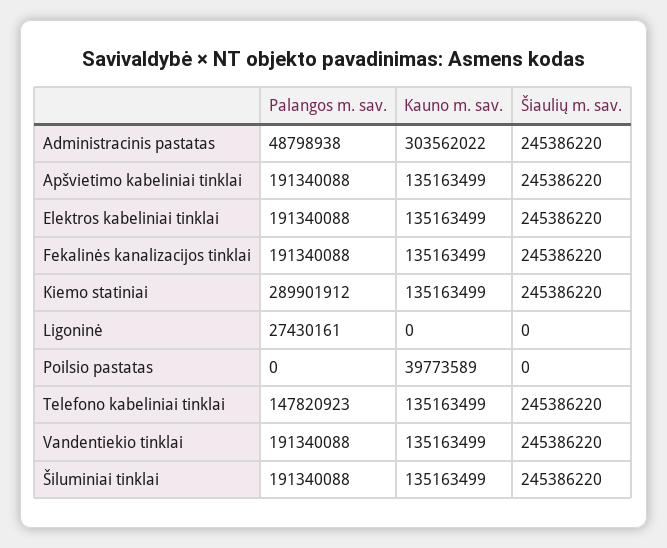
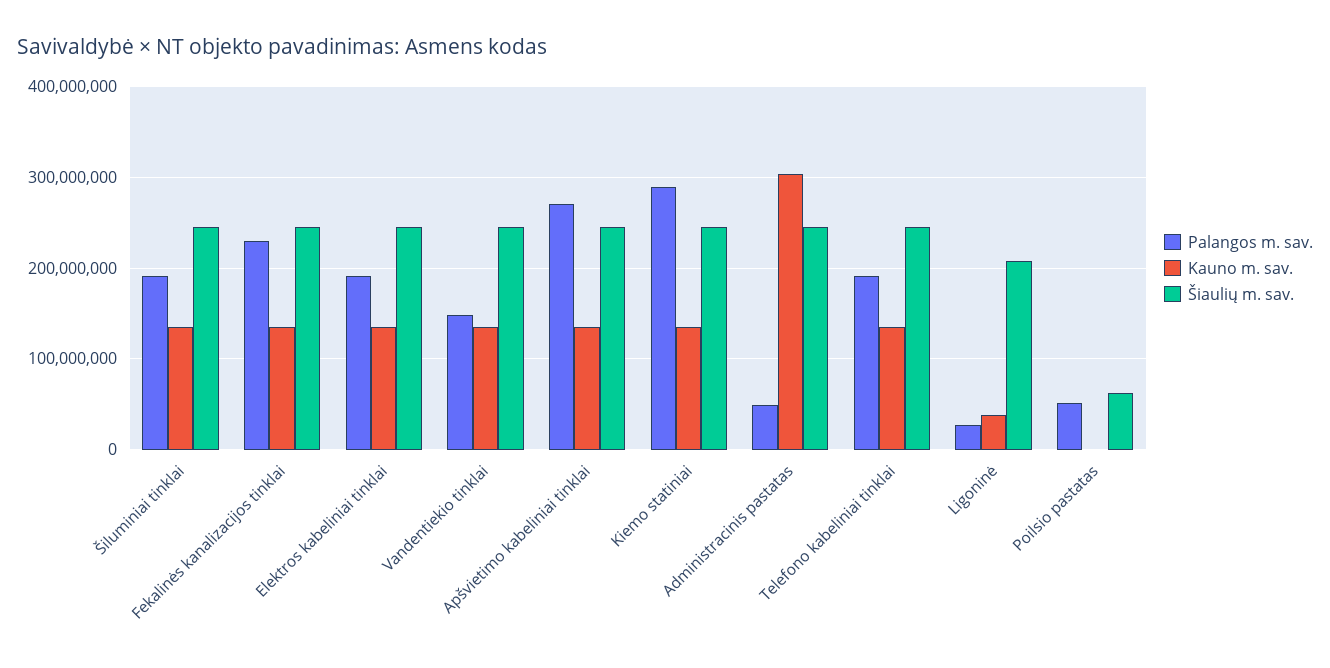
  {
    "Palangos m. sav.": {
      "Administracinis pastatas": 48798938,
-     "Apšvietimo kabeliniai tinklai": 191340088,
+     "Apšvietimo kabeliniai tinklai": 270000000,
      "Elektros kabeliniai tinklai": 191340088,
-     "Fekalinės kanalizacijos tinklai": 191340088,
+     "Fekalinės kanalizacijos tinklai": 230000000,
      "Kiemo statiniai": 289901912,
      "Ligoninė": 27430161,
-     "Poilsio pastatas": 0,
+     "Poilsio pastatas": 50000000,
-     "Telefono kabeliniai tinklai": 147820923,
+     "Telefono kabeliniai tinklai": 190000000,
-     "Vandentiekio tinklai": 191340088,
+     "Vandentiekio tinklai": 150000000,
      "Šiluminiai tinklai": 191340088
    },
    "Kauno m. sav.": {
      "Administracinis pastatas": 303562022,
      "Apšvietimo kabeliniai tinklai": 135163499,
      "Elektros kabeliniai tinklai": 135163499,
      "Fekalinės kanalizacijos tinklai": 135163499,
      "Kiemo statiniai": 135163499,
-     "Ligoninė": 0,
+     "Ligoninė": 40000000,
-     "Poilsio pastatas": 39773589,
+     "Poilsio pastatas": 0,
      "Telefono kabeliniai tinklai": 135163499,
      "Vandentiekio tinklai": 135163499,
      "Šiluminiai tinklai": 135163499
    },
    "Šiaulių m. sav.": {
      "Administracinis pastatas": 245386220,
      "Apšvietimo kabeliniai tinklai": 245386220,
      "Elektros kabeliniai tinklai": 245386220,
      "Fekalinės kanalizacijos tinklai": 245386220,
      "Kiemo statiniai": 245386220,
-     "Ligoninė": 0,
+     "Ligoninė": 210000000,
-     "Poilsio pastatas": 0,
+     "Poilsio pastatas": 60000000,
      "Telefono kabeliniai tinklai": 245386220,
      "Vandentiekio tinklai": 245386220,
      "Šiluminiai tinklai": 245386220
    }
  }

